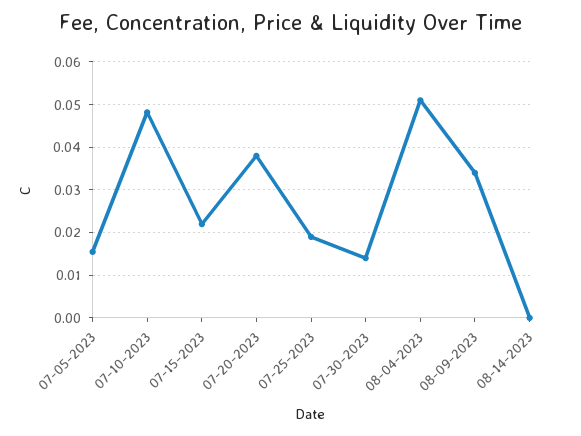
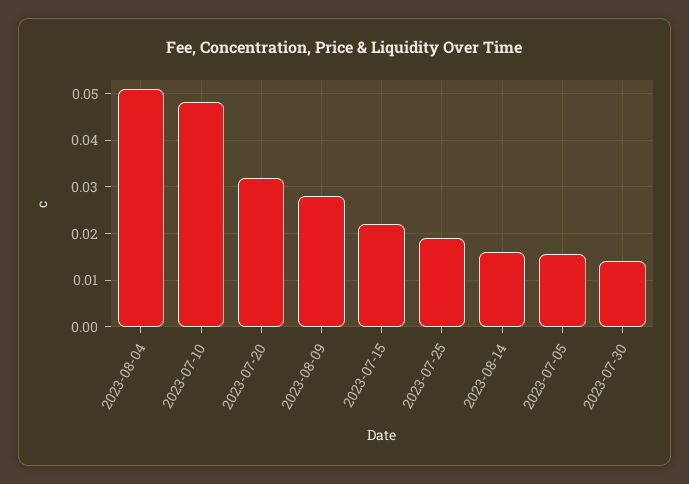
  {
    "07-05-2023": 0.016,
    "07-10-2023": 0.048,
    "07-15-2023": 0.022,
-   "07-20-2023": 0.038,
+   "07-20-2023": 0.032,
    "07-25-2023": 0.02,
    "07-30-2023": 0.014,
    "08-04-2023": 0.052,
-   "08-09-2023": 0.034,
+   "08-09-2023": 0.028,
-   "08-14-2023": 0
+   "08-14-2023": 0.016
  }

